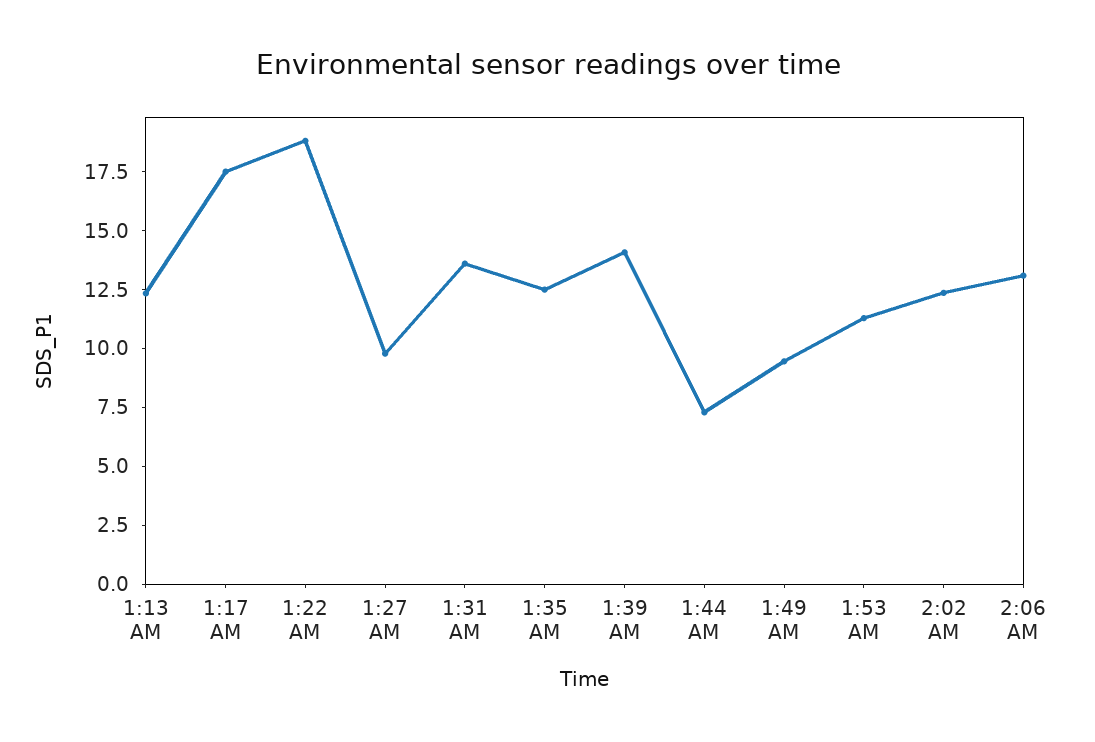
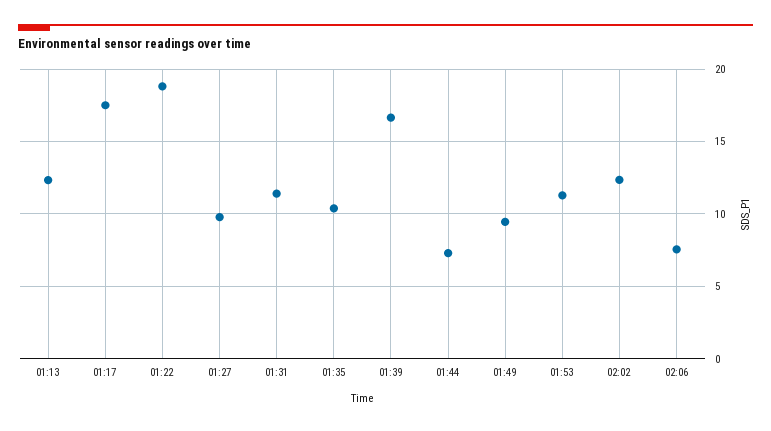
  {
    "1:13 AM": 12.5,
    "1:17 AM": 17.5,
    "1:22 AM": 19,
    "1:27 AM": 10,
-   "1:31 AM": 13.5,
+   "1:31 AM": 11.5,
-   "1:35 AM": 12.5,
+   "1:35 AM": 10.5,
-   "1:39 AM": 14,
+   "1:39 AM": 16.5,
    "1:44 AM": 7.5,
    "1:49 AM": 9.5,
    "1:53 AM": 11.5,
    "2:02 AM": 12.5,
-   "2:06 AM": 13
+   "2:06 AM": 7.5
  }

